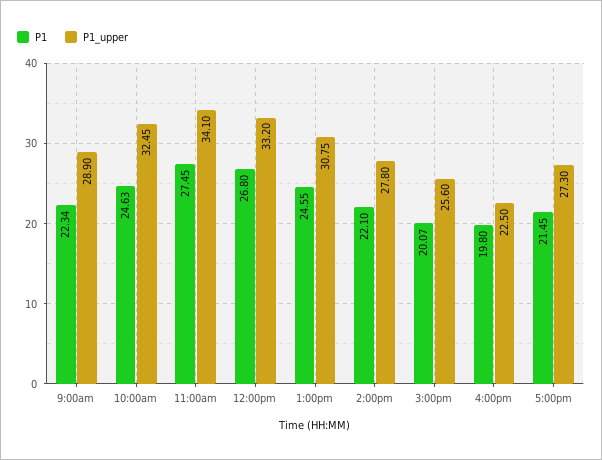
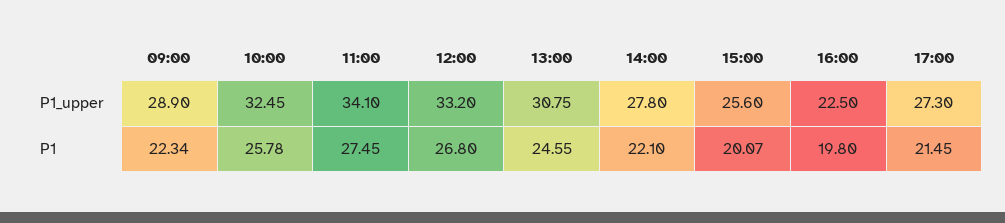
  {
    "P1": {
      "9:00am": 22.34,
-     "10:00am": 24.63,
+     "10:00am": 25.78,
      "11:00am": 27.45,
      "12:00pm": 26.8,
      "1:00pm": 24.55,
      "2:00pm": 22.1,
      "3:00pm": 20.07,
      "4:00pm": 19.8,
      "5:00pm": 21.45
    },
    "P1_upper": {
      "9:00am": 28.9,
      "10:00am": 32.45,
      "11:00am": 34.1,
      "12:00pm": 33.2,
      "1:00pm": 30.75,
      "2:00pm": 27.8,
      "3:00pm": 25.6,
      "4:00pm": 22.5,
      "5:00pm": 27.3
    }
  }

